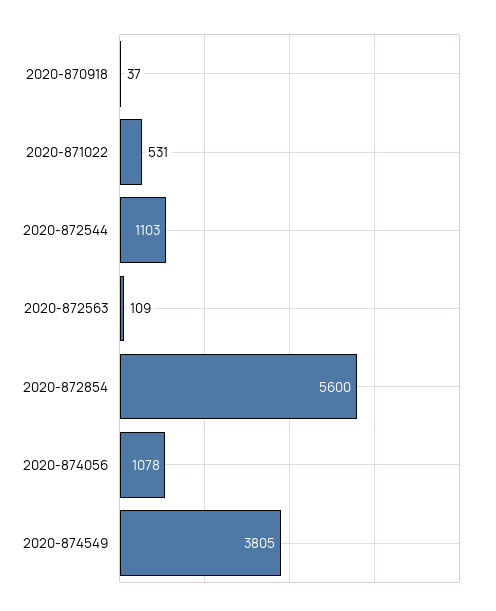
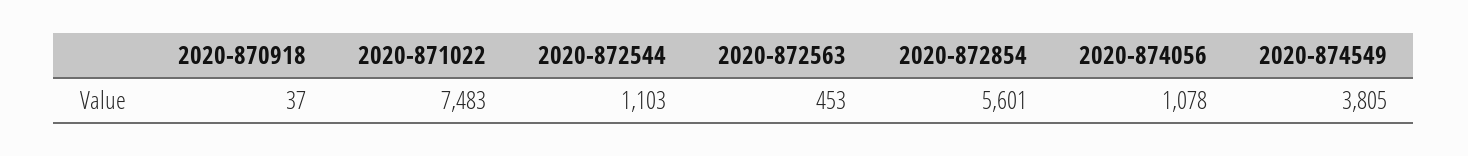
  {
    "2020-870918": 37,
-   "2020-871022": 531,
+   "2020-871022": 7483,
    "2020-872544": 1103,
-   "2020-872563": 109,
+   "2020-872563": 453,
-   "2020-872854": 5600,
+   "2020-872854": 5601,
    "2020-874056": 1078,
    "2020-874549": 3805
  }

